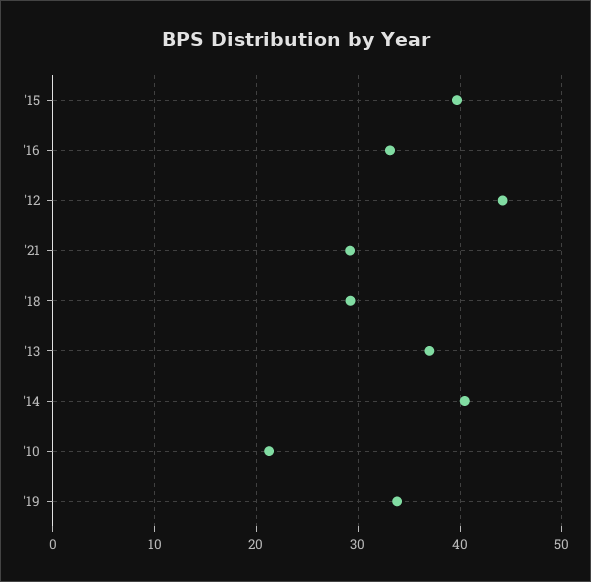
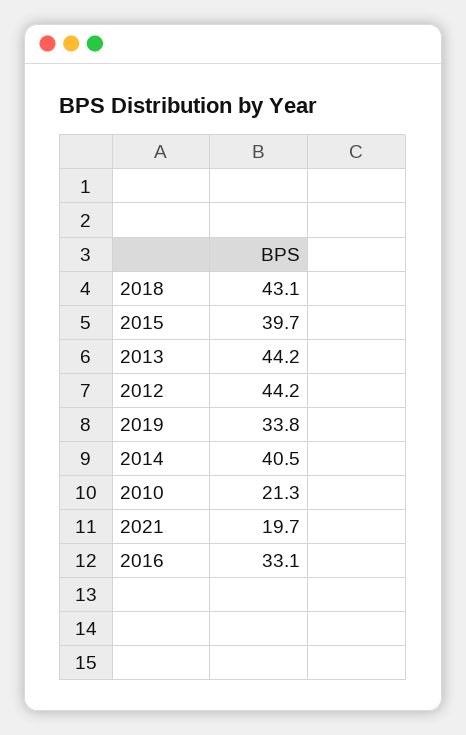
  {
    "'15": 39.7,
    "'16": 33.1,
    "'12": 44.2,
-   "'21": 29,
+   "'21": 19.7,
-   "'18": 29,
+   "'18": 43.1,
-   "'13": 37,
+   "'13": 44.2,
    "'14": 40.5,
    "'10": 21.3,
    "'19": 33.8
  }

